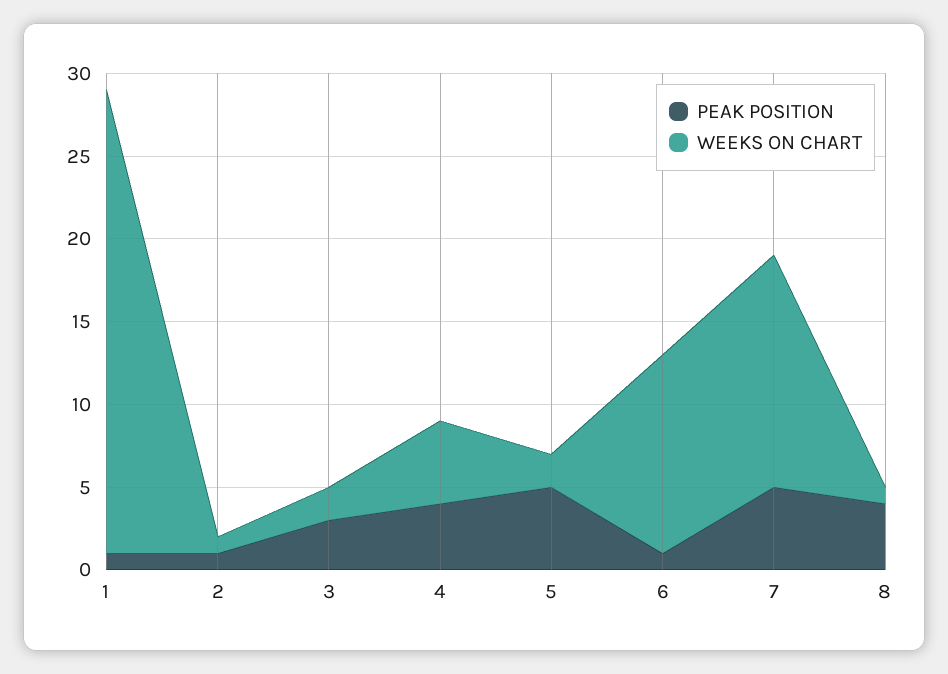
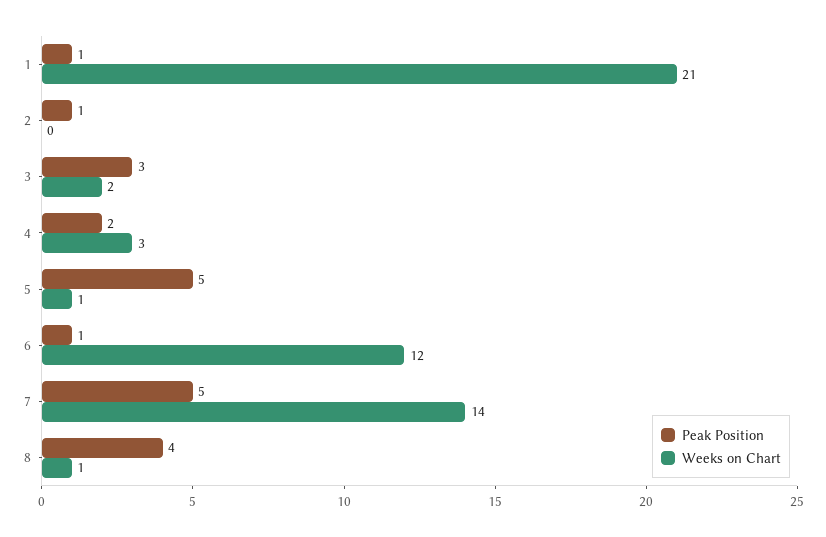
  {
    "PEAK POSITION": {
      "1": 1,
      "2": 1,
      "3": 3,
-     "4": 4,
+     "4": 2,
      "5": 5,
      "6": 1,
      "7": 5,
      "8": 4
    },
    "WEEKS ON CHART": {
-     "1": 28,
+     "1": 21,
-     "2": 1,
+     "2": 0,
      "3": 2,
-     "4": 5,
+     "4": 3,
-     "5": 2,
+     "5": 1,
      "6": 12,
      "7": 14,
      "8": 1
    }
  }

